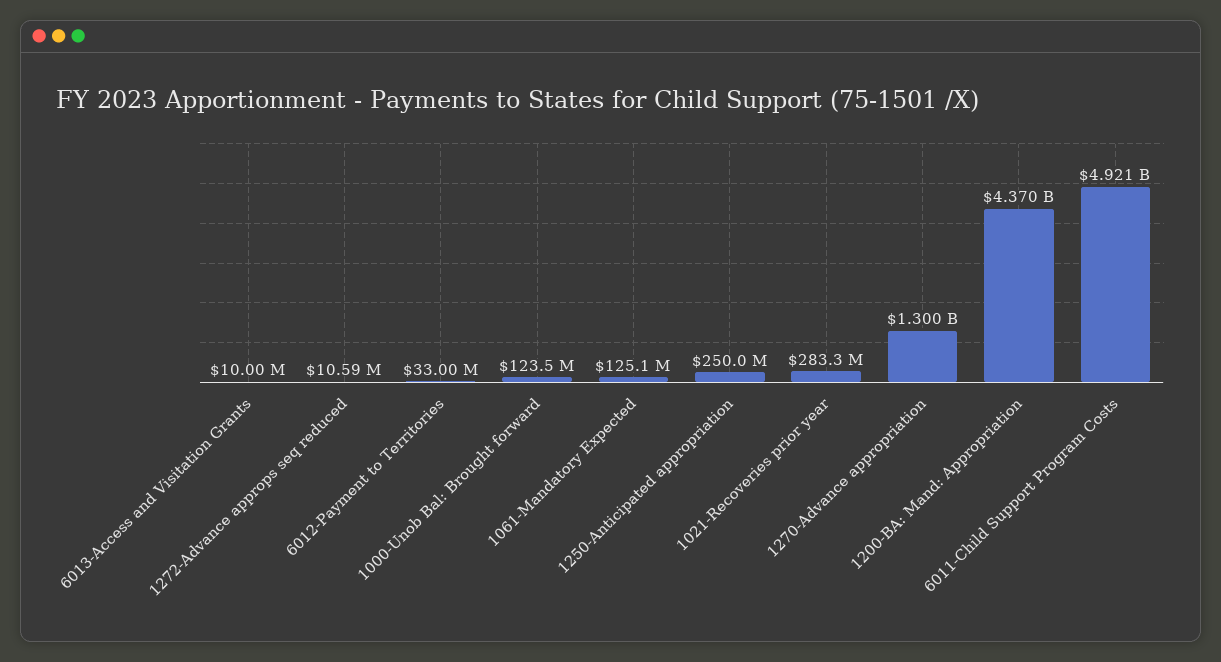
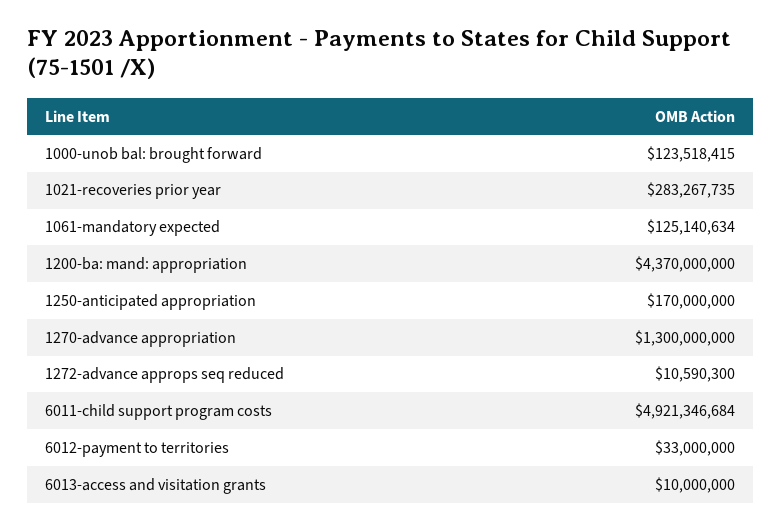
  {
    "6013-Access and Visitation Grants": 10000000,
    "1272-Advance approps seq reduced": 10590300,
    "6012-Payment to Territories": 33000000,
    "1000-Unob Bal: Brought forward": 123518415,
    "1061-Mandatory Expected": 125140634,
-   "1250-Anticipated appropriation": 250000000,
+   "1250-Anticipated appropriation": 170000000,
    "1021-Recoveries prior year": 283267735,
    "1270-Advance appropriation": 1300000000,
    "1200-BA: Mand: Appropriation": 4370000000,
    "6011-Child Support Program Costs": 4921346684
  }

